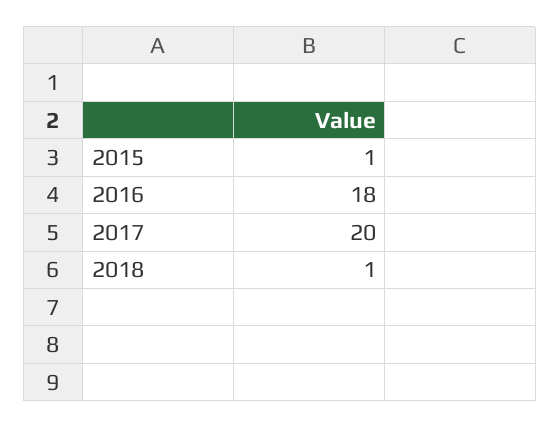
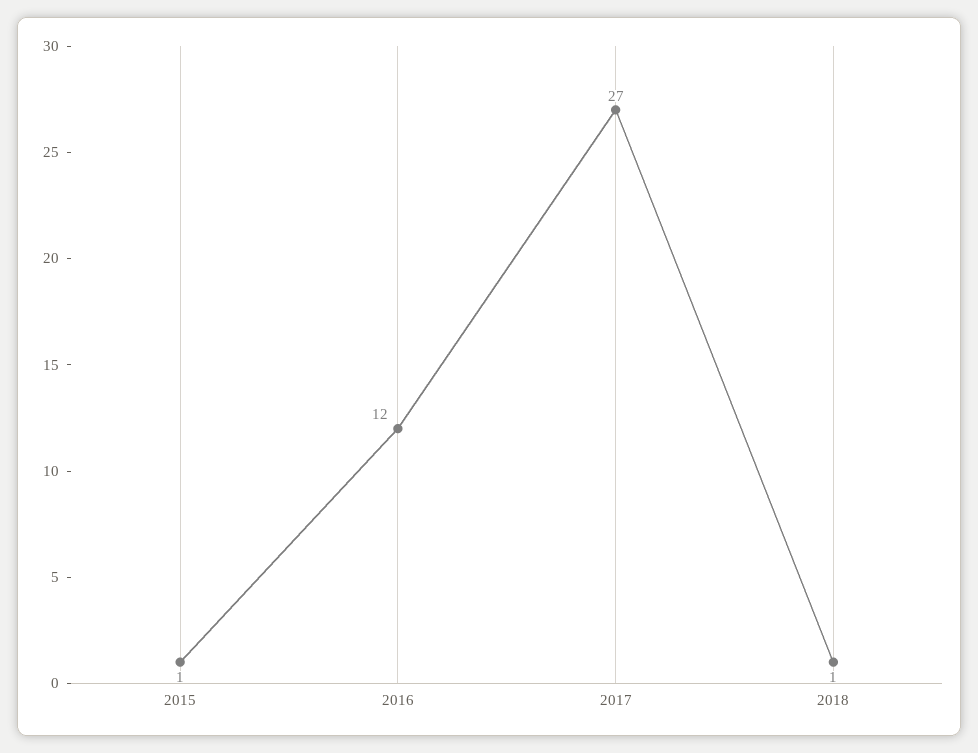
  {
    "2015": 1,
-   "2016": 18,
+   "2016": 12,
-   "2017": 20,
+   "2017": 27,
    "2018": 1
  }

